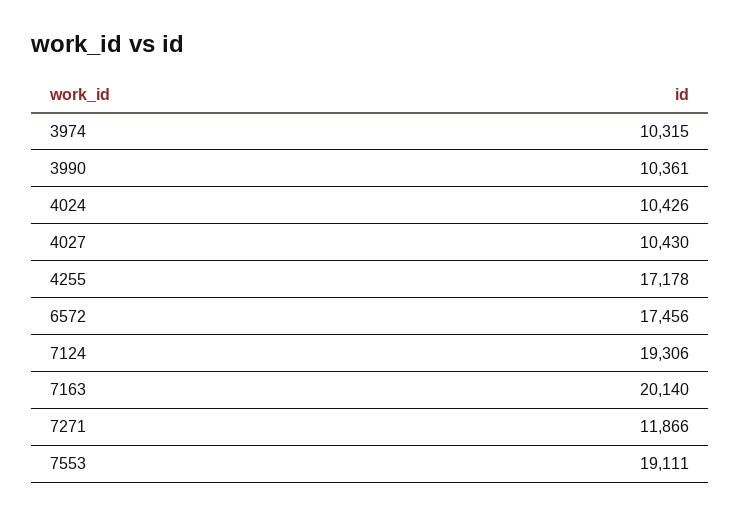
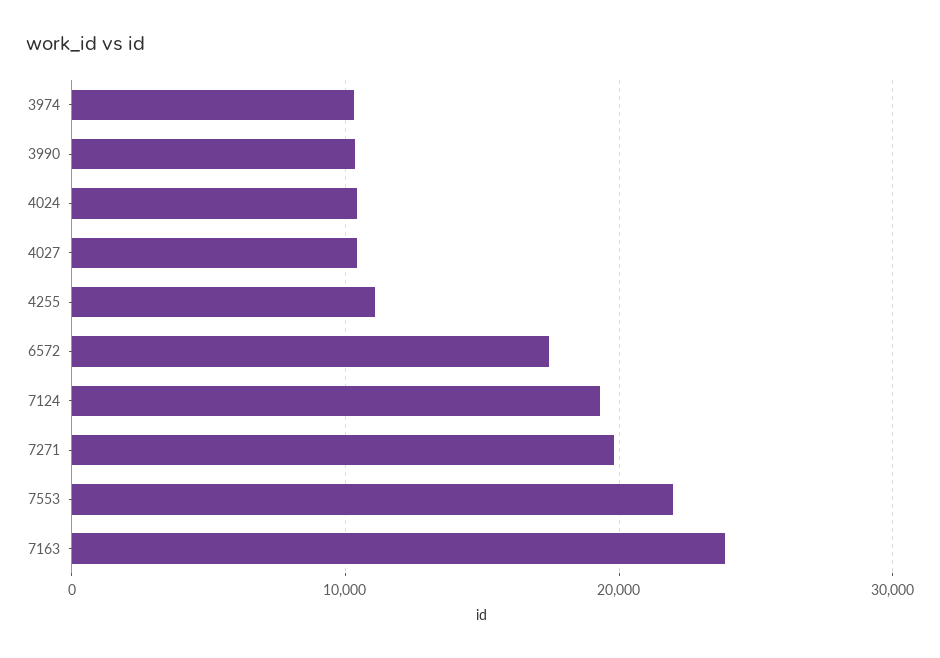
  {
    "3974": 10315,
    "3990": 10361,
    "4024": 10426,
    "4027": 10430,
-   "4255": 17178,
+   "4255": 11000,
    "6572": 17456,
    "7124": 19306,
-   "7163": 20140,
+   "7163": 24000,
-   "7271": 11866,
+   "7271": 20000,
-   "7553": 19111
+   "7553": 22000
  }

